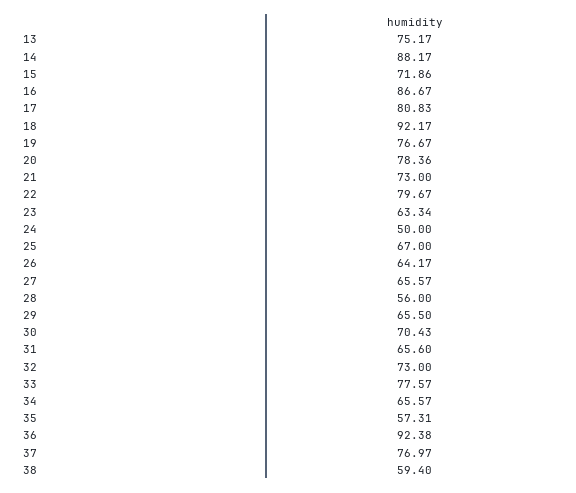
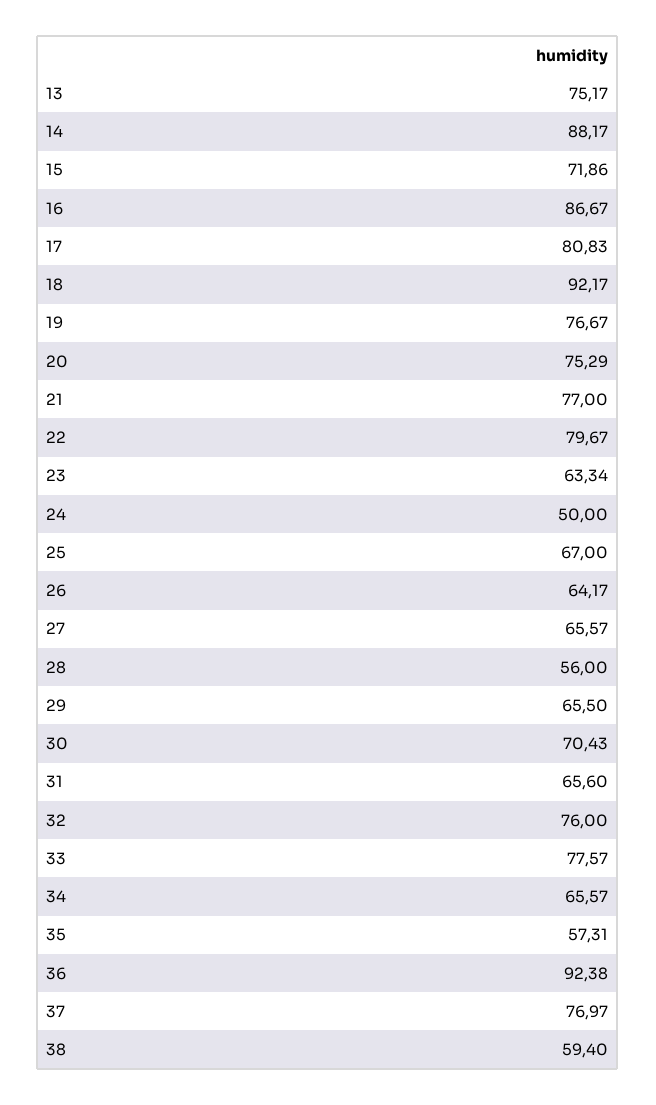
  {
    "13": 75.17,
    "14": 88.17,
    "15": 71.86,
    "16": 86.67,
    "17": 80.83,
    "18": 92.17,
    "19": 76.67,
-   "20": 78.36,
+   "20": 75.29,
-   "21": 73,
+   "21": 77,
    "22": 79.67,
    "23": 63.34,
    "24": 50,
    "25": 67,
    "26": 64.17,
    "27": 65.57,
    "28": 56,
    "29": 65.5,
    "30": 70.43,
    "31": 65.6,
-   "32": 73,
+   "32": 76,
    "33": 77.57,
    "34": 65.57,
    "35": 57.31,
    "36": 92.38,
    "37": 76.97,
    "38": 59.4
  }

